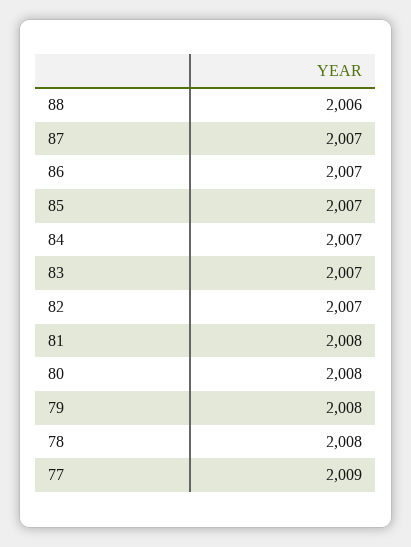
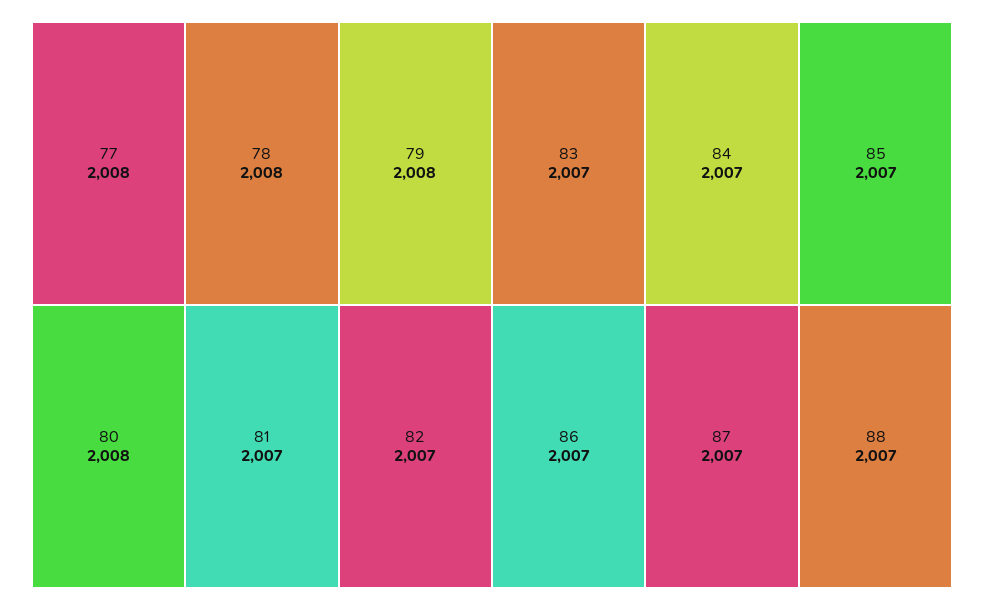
  {
-   "88": 2006,
+   "88": 2007,
    "87": 2007,
    "86": 2007,
    "85": 2007,
    "84": 2007,
    "83": 2007,
    "82": 2007,
-   "81": 2008,
+   "81": 2007,
    "80": 2008,
    "79": 2008,
    "78": 2008,
-   "77": 2009
+   "77": 2008
  }

